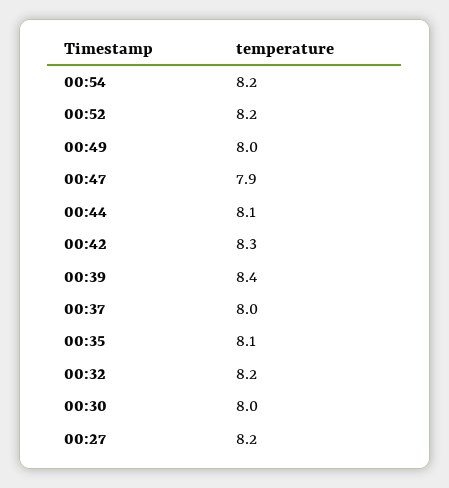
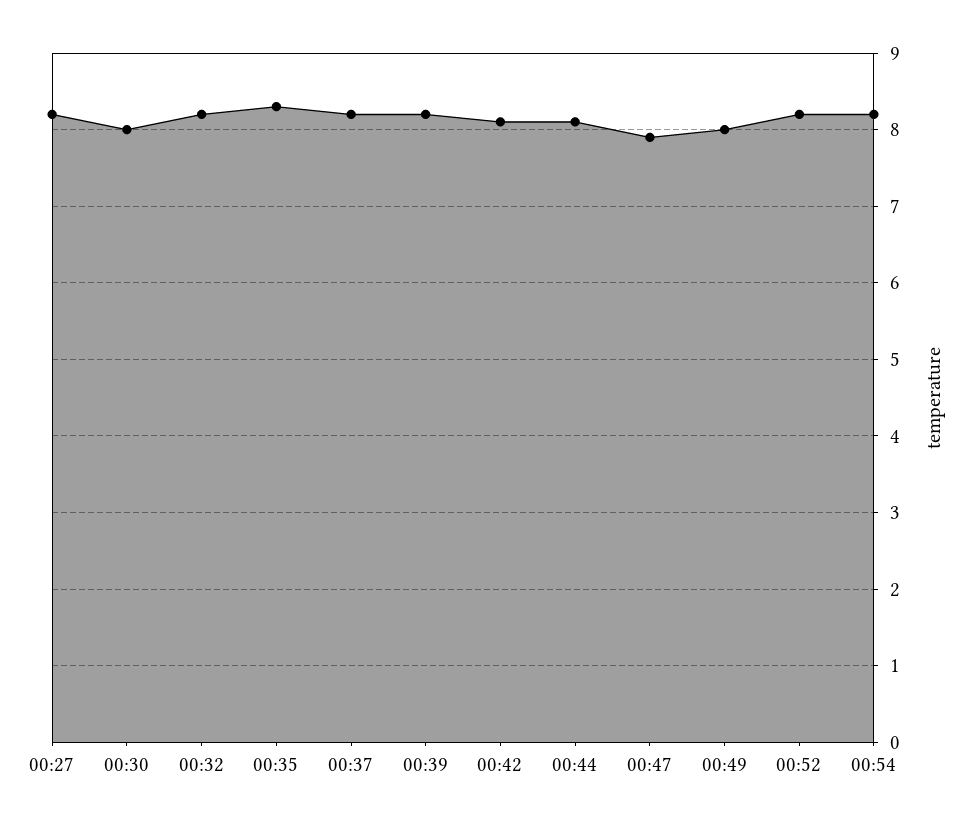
  {
    "00:54": 8.2,
    "00:52": 8.2,
    "00:49": 8,
    "00:47": 7.9,
    "00:44": 8.1,
-   "00:42": 8.3,
+   "00:42": 8.1,
-   "00:39": 8.4,
+   "00:39": 8.2,
-   "00:37": 8,
+   "00:37": 8.2,
-   "00:35": 8.1,
+   "00:35": 8.3,
    "00:32": 8.2,
    "00:30": 8,
    "00:27": 8.2
  }

